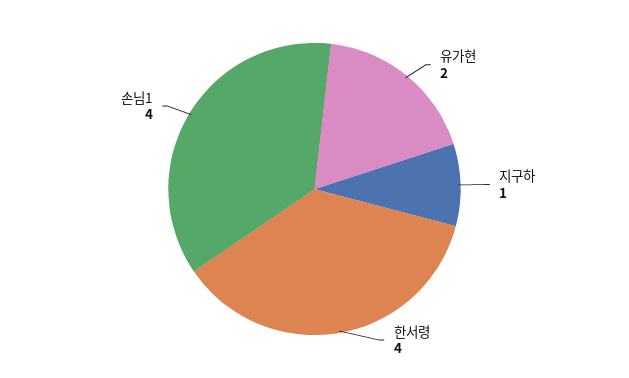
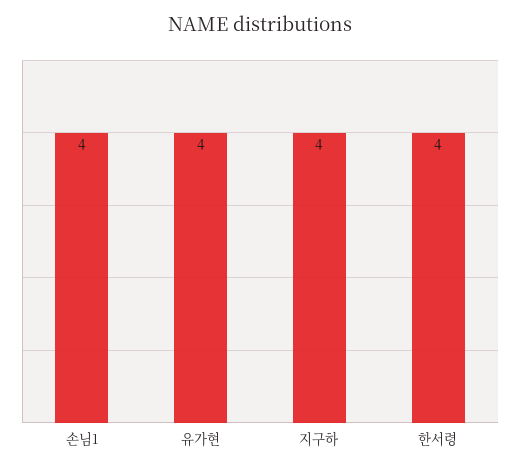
  {
-   "유가현": 2,
+   "유가현": 4,
-   "지구하": 1,
+   "지구하": 4,
    "한서령": 4,
    "손님1": 4
  }

